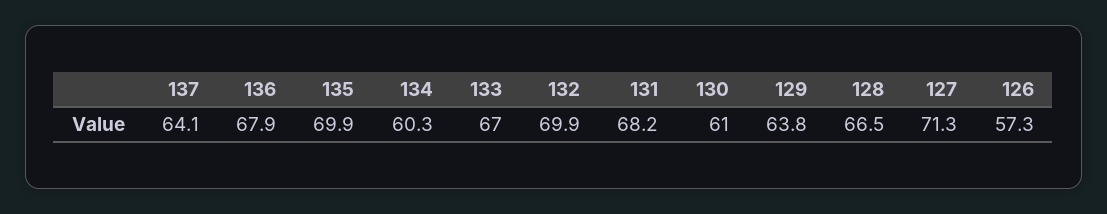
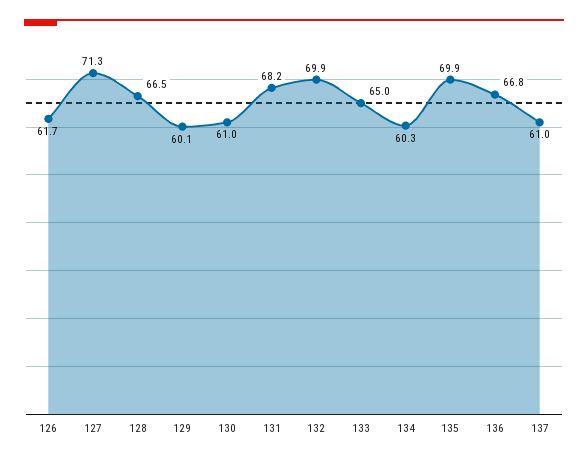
  {
-   "137": 64.1,
+   "137": 61,
-   "136": 67.9,
+   "136": 66.8,
    "135": 69.9,
    "134": 60.3,
-   "133": 67,
+   "133": 65,
    "132": 69.9,
    "131": 68.2,
    "130": 61,
-   "129": 63.8,
+   "129": 60.1,
    "128": 66.5,
    "127": 71.3,
-   "126": 57.3
+   "126": 61.7
  }

